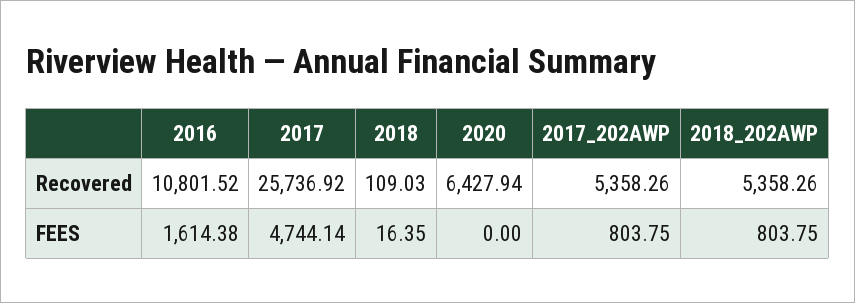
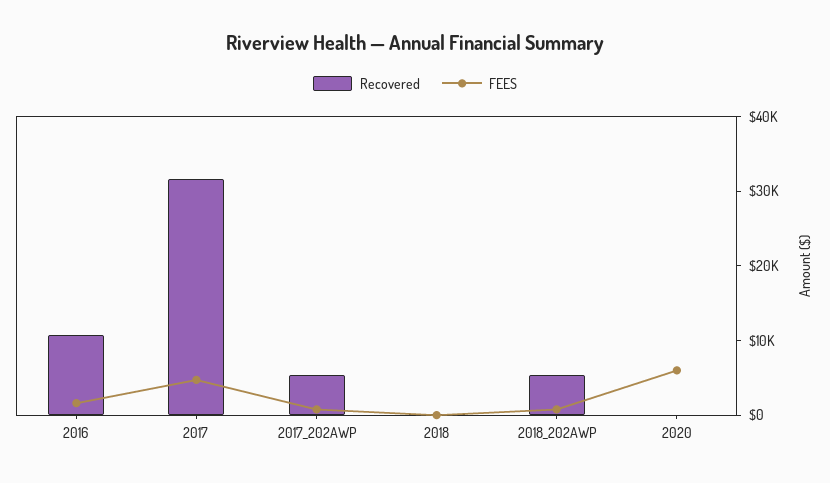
  {
    "Recovered": {
      "2016": 10801.52,
-     "2017": 25736.92,
+     "2017": 32000,
      "2018": 109.03,
-     "2020": 6427.94,
+     "2020": 0,
      "2017_202AWP": 5358.26,
      "2018_202AWP": 5358.26
    },
    "FEES": {
      "2016": 1614.38,
      "2017": 4744.14,
      "2018": 16.35,
-     "2020": 0,
+     "2020": 6000,
      "2017_202AWP": 803.75,
      "2018_202AWP": 803.75
    }
  }

